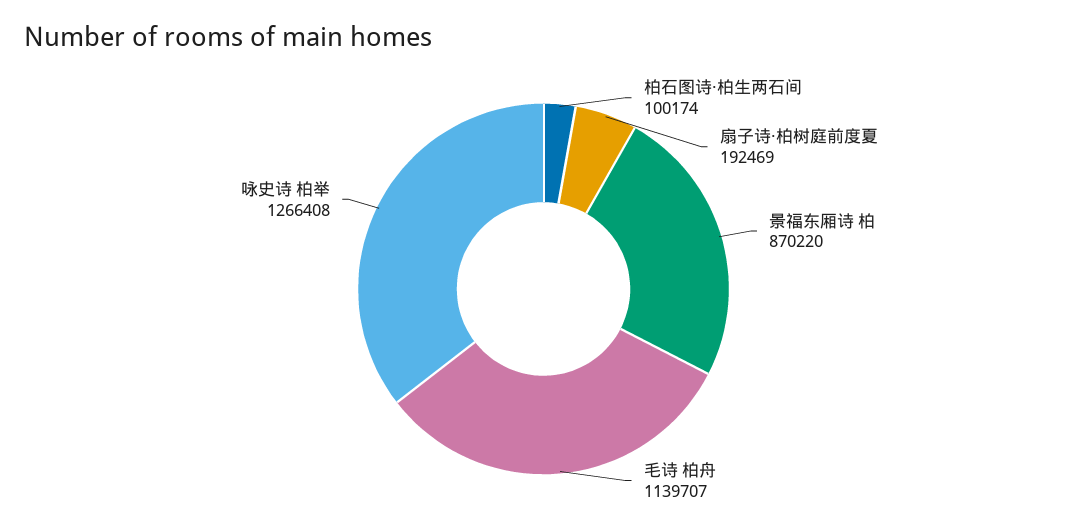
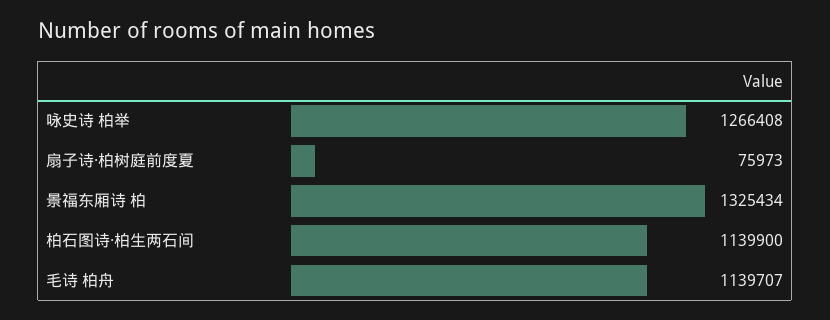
  {
-   "柏石图诗·柏生两石间": 100174,
+   "柏石图诗·柏生两石间": 1139900,
-   "扇子诗·柏树庭前度夏": 192469,
+   "扇子诗·柏树庭前度夏": 75973,
-   "景福东厢诗 柏": 870220,
+   "景福东厢诗 柏": 1325434,
    "毛诗 柏舟": 1139707,
    "咏史诗 柏举": 1266408
  }

